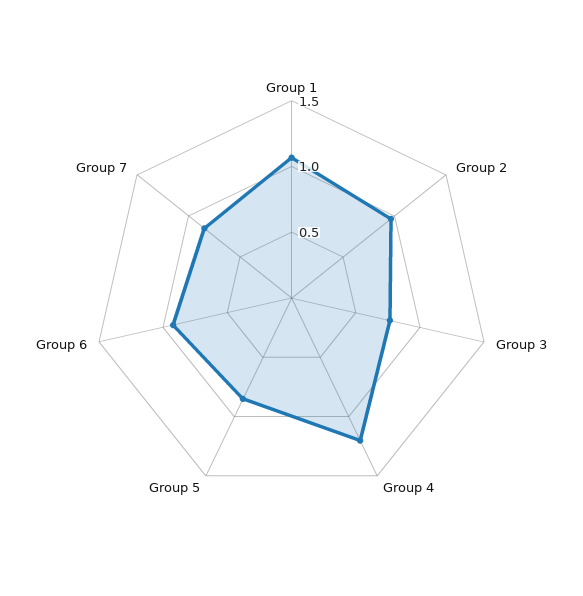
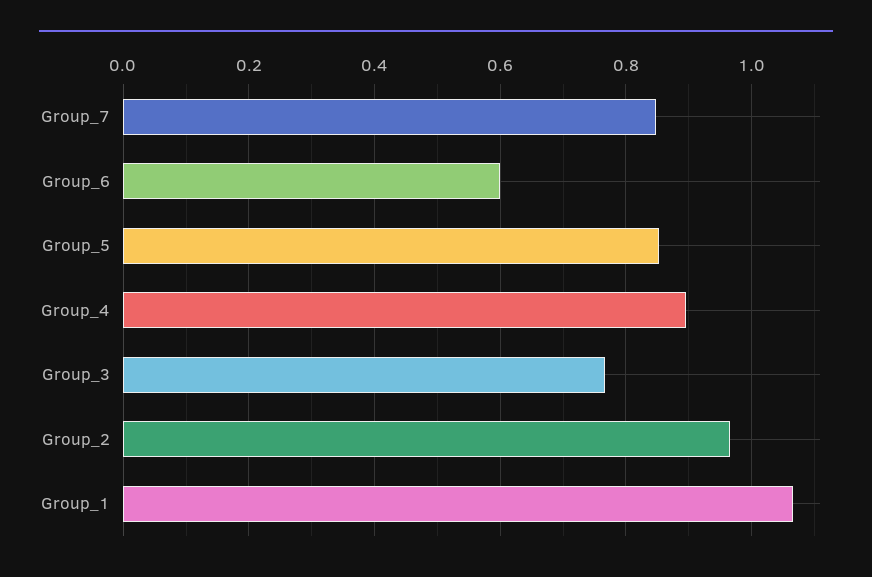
  {
    "Group 1": 1.06,
    "Group 2": 0.96,
    "Group 3": 0.76,
-   "Group 4": 1.2,
+   "Group 4": 0.9,
    "Group 5": 0.86,
-   "Group 6": 0.9,
+   "Group 6": 0.6,
    "Group 7": 0.84
  }

